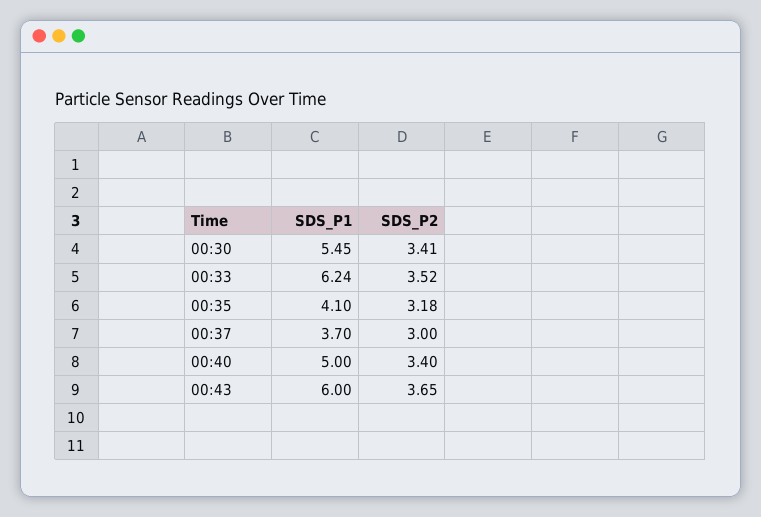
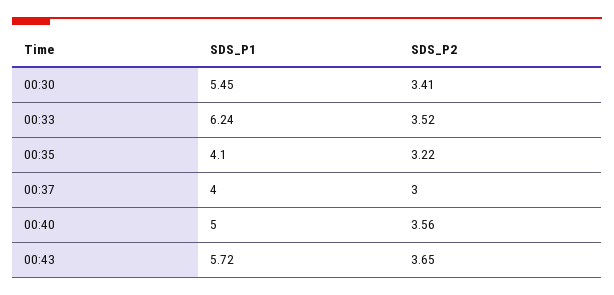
  {
    "SDS_P1": {
      "00:30": 5.45,
      "00:33": 6.24,
      "00:35": 4.1,
-     "00:37": 3.7,
+     "00:37": 4,
      "00:40": 5,
-     "00:43": 6
+     "00:43": 5.72
    },
    "SDS_P2": {
      "00:30": 3.41,
      "00:33": 3.52,
-     "00:35": 3.18,
+     "00:35": 3.22,
      "00:37": 3,
-     "00:40": 3.4,
+     "00:40": 3.56,
      "00:43": 3.65
    }
  }

